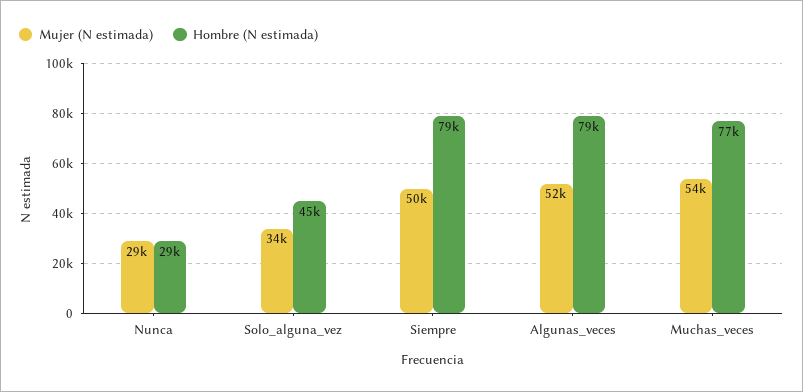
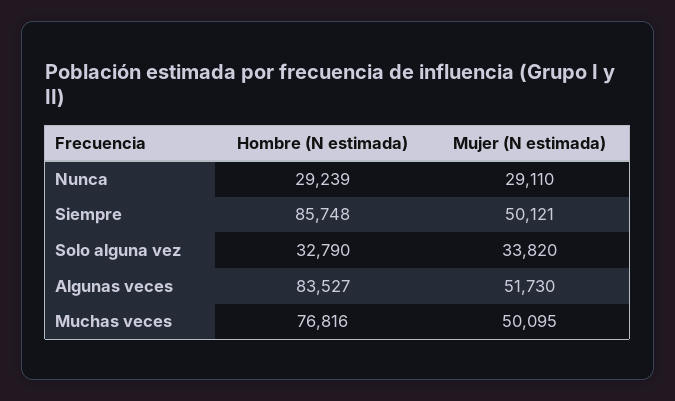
  {
    "Mujer (N estimada)": {
      "Nunca": 29110,
      "Solo_alguna_vez": 33820,
      "Siempre": 50121,
      "Algunas_veces": 51730,
-     "Muchas_veces": 54000
+     "Muchas_veces": 50095
    },
    "Hombre (N estimada)": {
      "Nunca": 29239,
-     "Solo_alguna_vez": 45000,
+     "Solo_alguna_vez": 32790,
-     "Siempre": 79000,
+     "Siempre": 85748,
-     "Algunas_veces": 79000,
+     "Algunas_veces": 83527,
      "Muchas_veces": 76816
    }
  }

